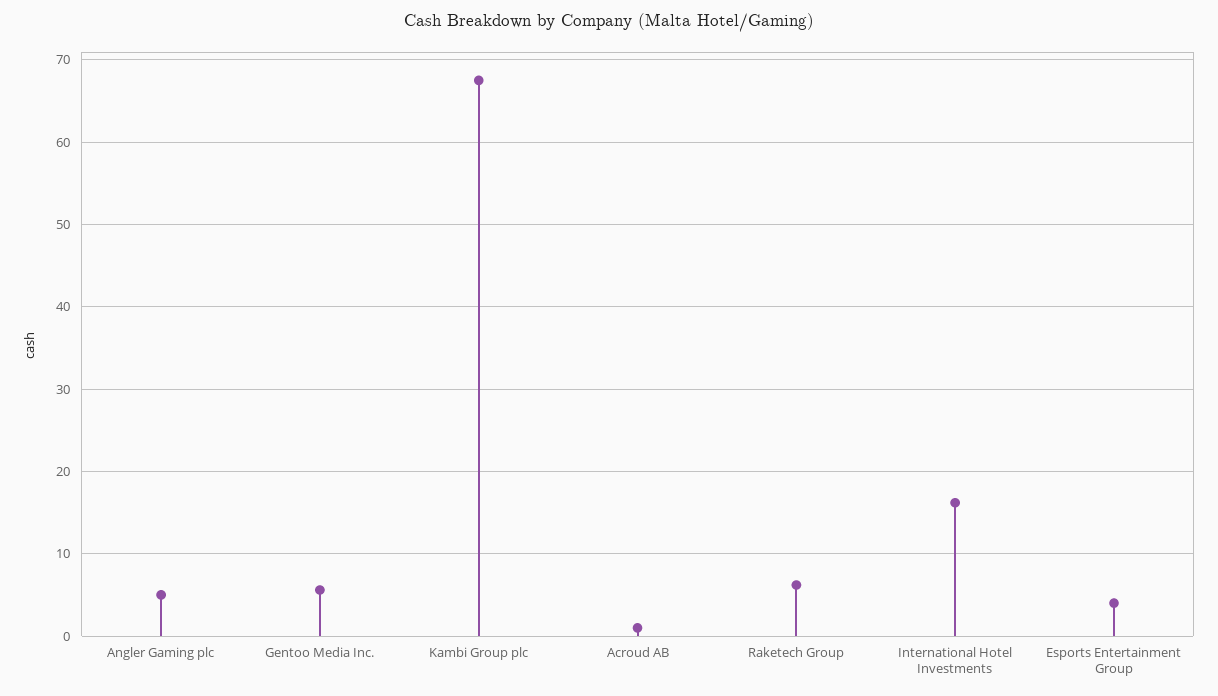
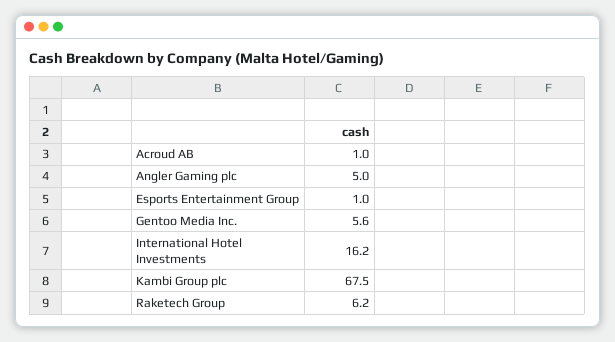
  {
    "Angler Gaming plc": 5,
    "Gentoo Media Inc.": 5.6,
    "Kambi Group plc": 67.5,
    "Acroud AB": 1,
    "Raketech Group": 6.2,
    "International Hotel Investments": 16.2,
-   "Esports Entertainment Group": 4
+   "Esports Entertainment Group": 1
  }

